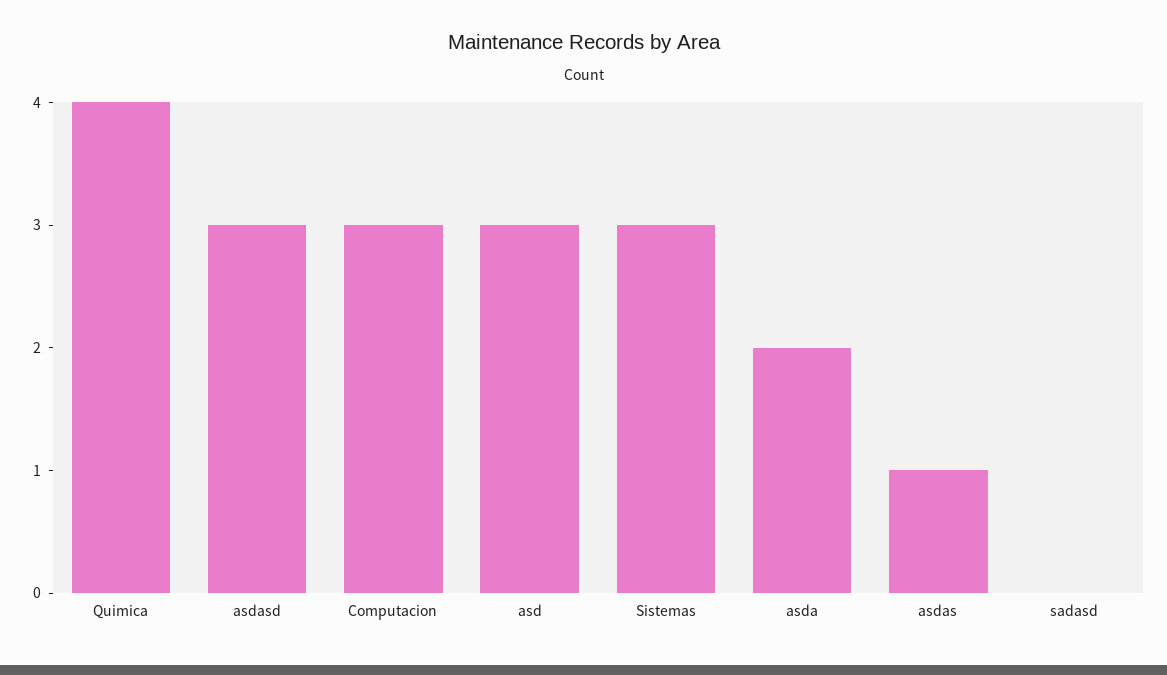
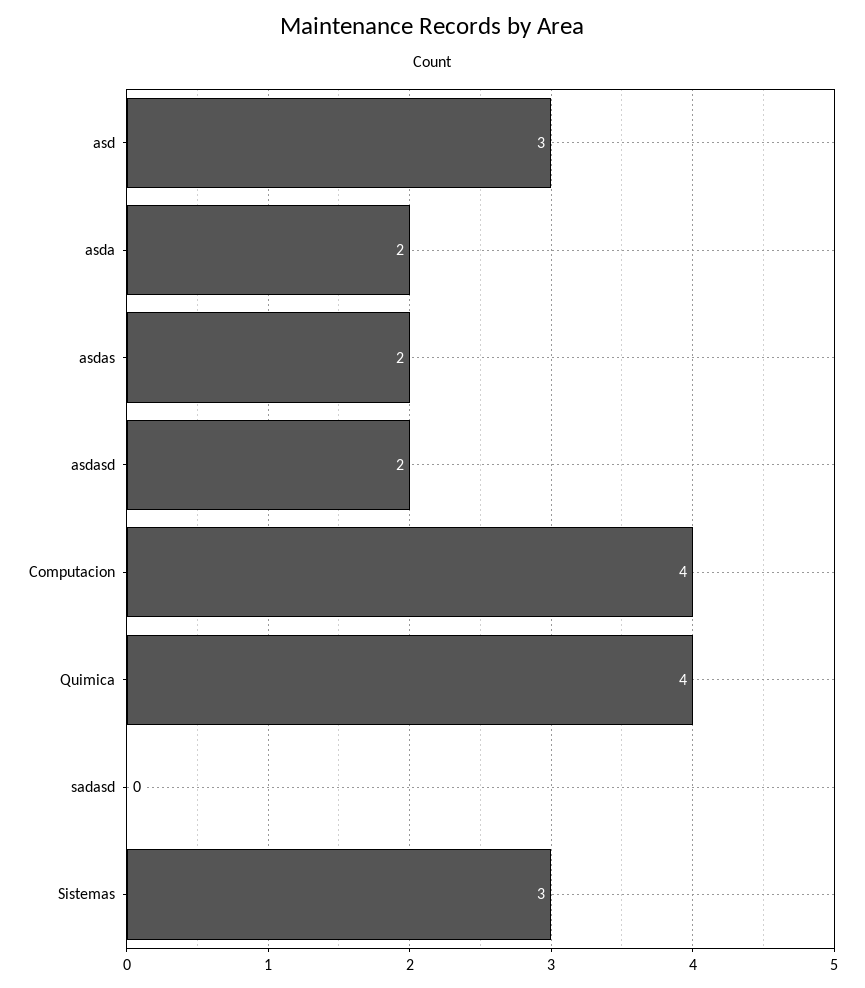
  {
    "Quimica": 4,
-   "asdasd": 3,
+   "asdasd": 2,
-   "Computacion": 3,
+   "Computacion": 4,
    "asd": 3,
    "Sistemas": 3,
    "asda": 2,
-   "asdas": 1,
+   "asdas": 2,
    "sadasd": 0
  }

